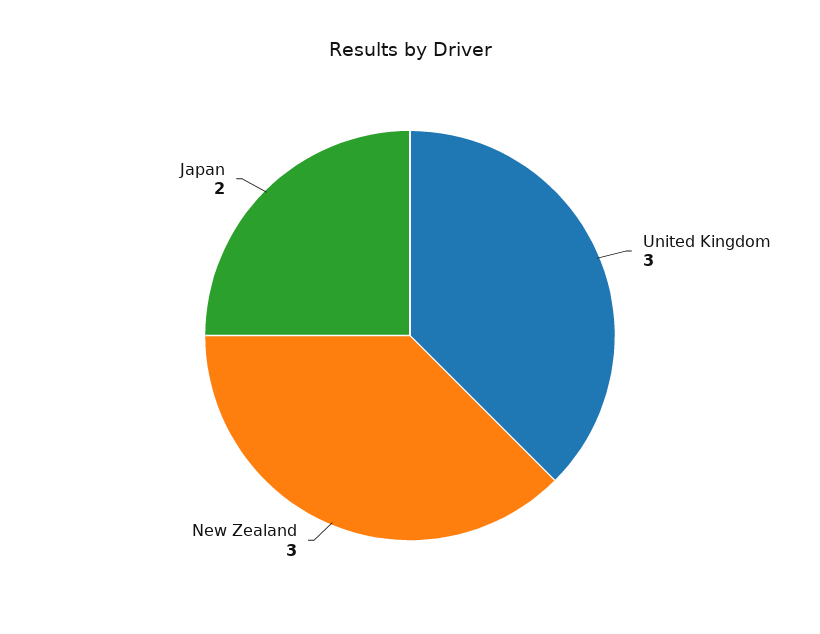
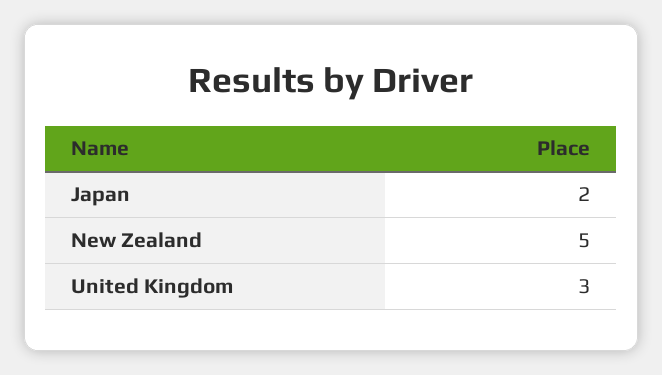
  {
    "United Kingdom": 3,
-   "New Zealand": 3,
+   "New Zealand": 5,
    "Japan": 2
  }

